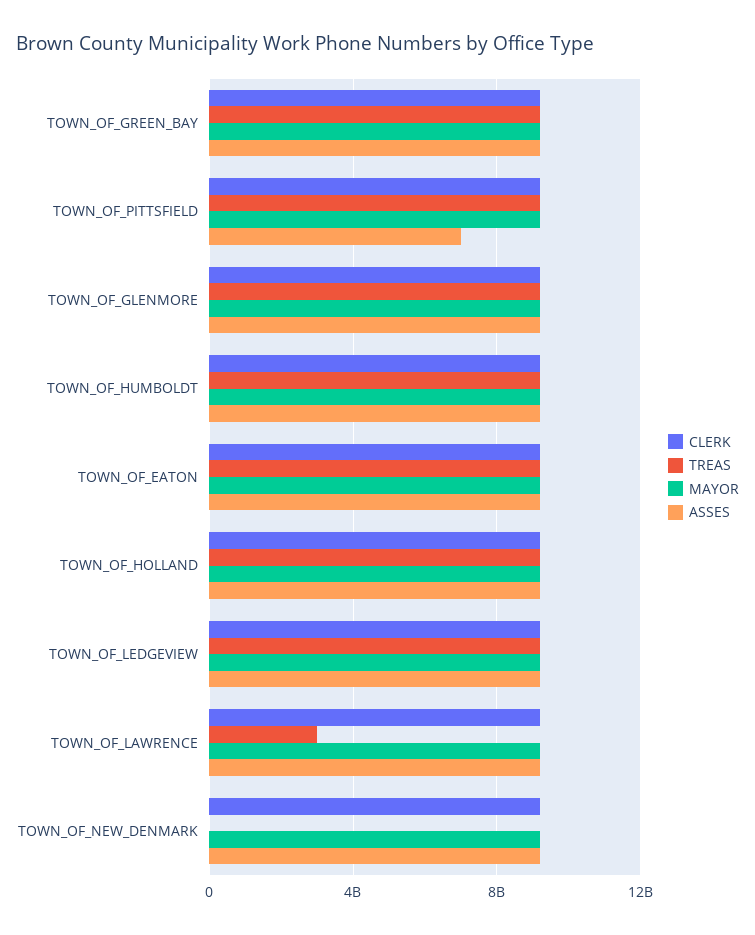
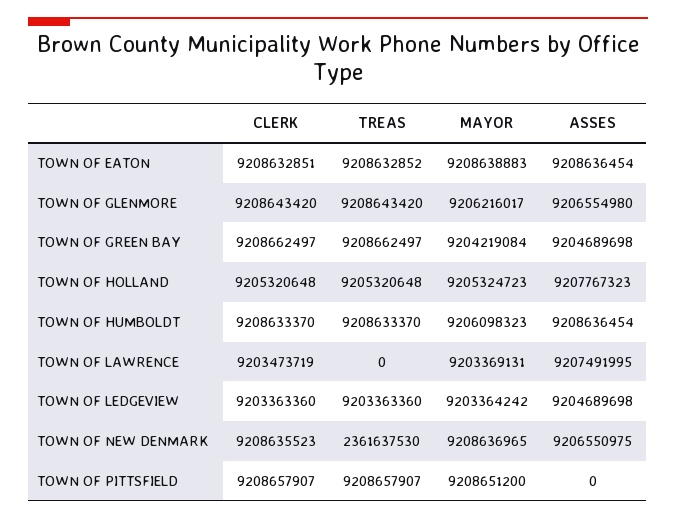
  {
    "CLERK": {
      "TOWN_OF_GREEN_BAY": 9208662497,
      "TOWN_OF_PITTSFIELD": 9208657907,
      "TOWN_OF_GLENMORE": 9208643420,
      "TOWN_OF_HUMBOLDT": 9208633370,
      "TOWN_OF_EATON": 9208632851,
      "TOWN_OF_HOLLAND": 9205320648,
      "TOWN_OF_LEDGEVIEW": 9203363360,
      "TOWN_OF_LAWRENCE": 9203473719,
      "TOWN_OF_NEW_DENMARK": 9208635523
    },
    "TREAS": {
      "TOWN_OF_GREEN_BAY": 9208662497,
      "TOWN_OF_PITTSFIELD": 9208657907,
      "TOWN_OF_GLENMORE": 9208643420,
      "TOWN_OF_HUMBOLDT": 9208633370,
      "TOWN_OF_EATON": 9208632852,
      "TOWN_OF_HOLLAND": 9205320648,
      "TOWN_OF_LEDGEVIEW": 9203363360,
-     "TOWN_OF_LAWRENCE": 3000000000,
+     "TOWN_OF_LAWRENCE": 0,
-     "TOWN_OF_NEW_DENMARK": 0
+     "TOWN_OF_NEW_DENMARK": 2361637530
    },
    "MAYOR": {
      "TOWN_OF_GREEN_BAY": 9204219084,
      "TOWN_OF_PITTSFIELD": 9208651200,
      "TOWN_OF_GLENMORE": 9206216017,
      "TOWN_OF_HUMBOLDT": 9206098323,
      "TOWN_OF_EATON": 9208638883,
      "TOWN_OF_HOLLAND": 9205324723,
      "TOWN_OF_LEDGEVIEW": 9203364242,
      "TOWN_OF_LAWRENCE": 9203369131,
      "TOWN_OF_NEW_DENMARK": 9208636965
    },
    "ASSES": {
      "TOWN_OF_GREEN_BAY": 9204689698,
-     "TOWN_OF_PITTSFIELD": 7000000000,
+     "TOWN_OF_PITTSFIELD": 0,
      "TOWN_OF_GLENMORE": 9206554980,
      "TOWN_OF_HUMBOLDT": 9208636454,
      "TOWN_OF_EATON": 9208636454,
      "TOWN_OF_HOLLAND": 9207767323,
      "TOWN_OF_LEDGEVIEW": 9204689698,
      "TOWN_OF_LAWRENCE": 9207491995,
      "TOWN_OF_NEW_DENMARK": 9206550975
    }
  }

